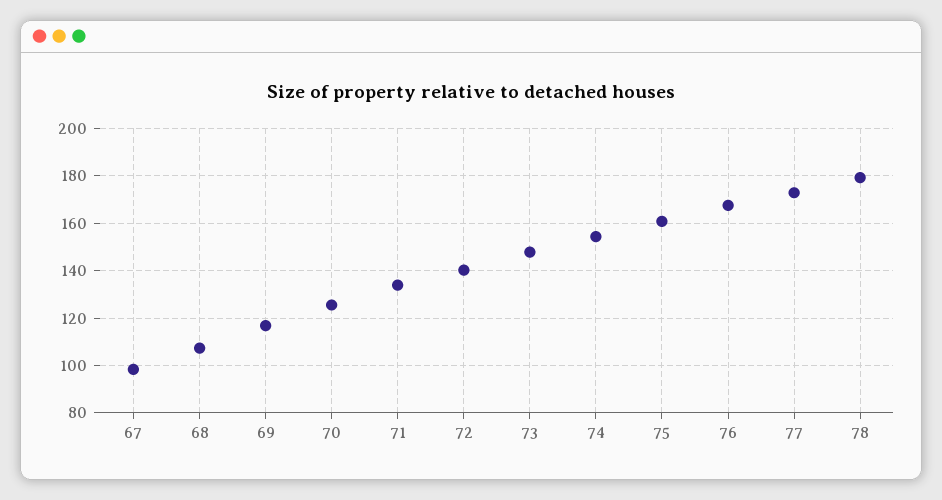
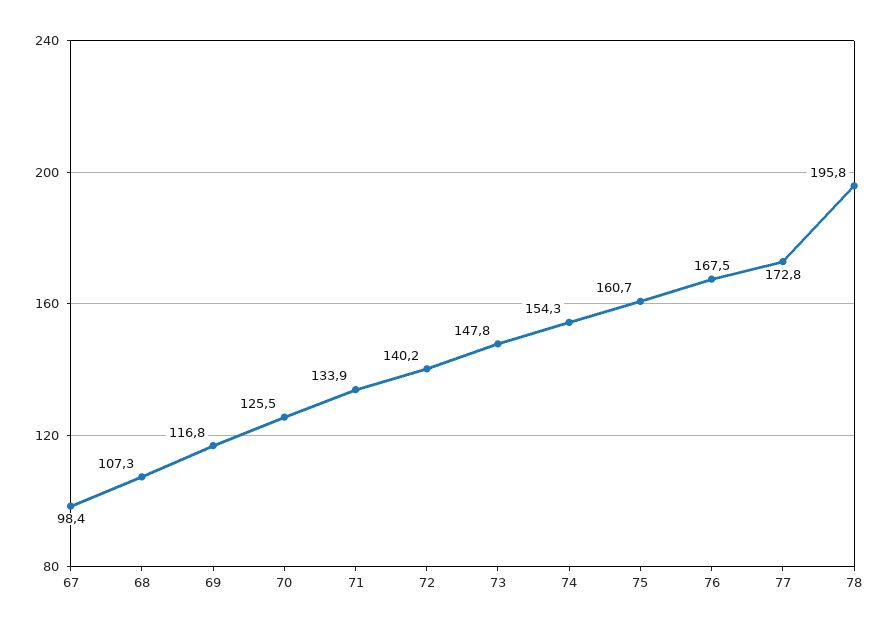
  {
    "67": 98.4,
    "68": 107.3,
    "69": 116.8,
    "70": 125.5,
    "71": 133.9,
    "72": 140.2,
    "73": 147.8,
    "74": 154.3,
    "75": 160.7,
    "76": 167.5,
    "77": 172.8,
-   "78": 180
+   "78": 195.8
  }

